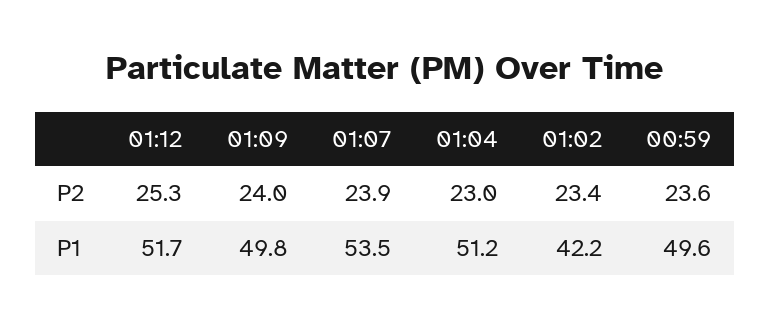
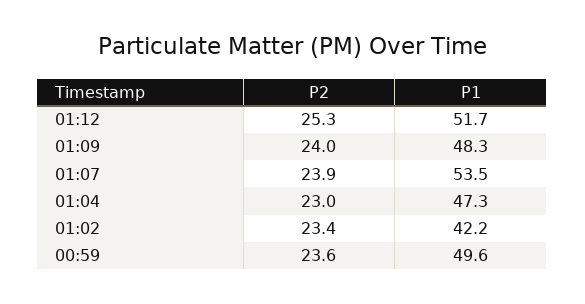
  {
    "01:12": {
      "P2": 25.3,
      "P1": 51.7
    },
    "01:09": {
      "P2": 24,
-     "P1": 49.8
+     "P1": 48.3
    },
    "01:07": {
      "P2": 23.9,
      "P1": 53.5
    },
    "01:04": {
      "P2": 23,
-     "P1": 51.2
+     "P1": 47.3
    },
    "01:02": {
      "P2": 23.4,
      "P1": 42.2
    },
    "00:59": {
      "P2": 23.6,
      "P1": 49.6
    }
  }

